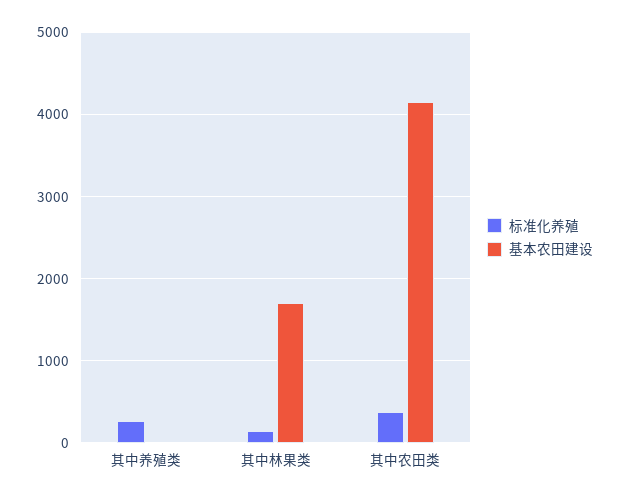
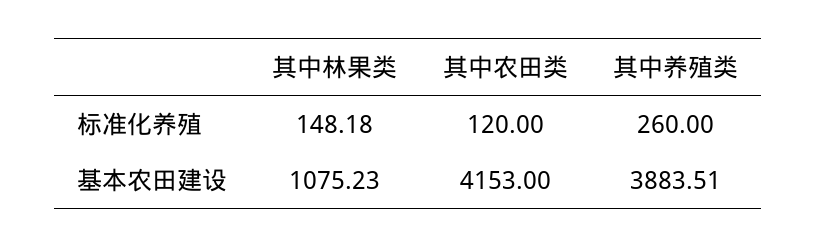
  {
    "标准化养殖": {
      "其中养殖类": 260,
      "其中林果类": 148.18,
-     "其中农田类": 400
+     "其中农田类": 120
    },
    "基本农田建设": {
-     "其中养殖类": 0,
+     "其中养殖类": 3883.51,
-     "其中林果类": 1700,
+     "其中林果类": 1075.23,
      "其中农田类": 4153
    }
  }

